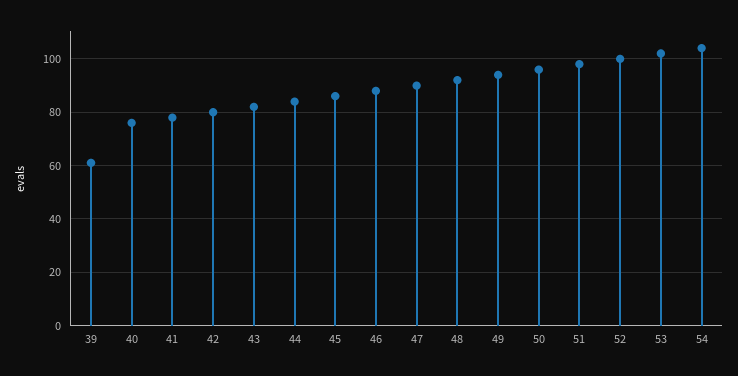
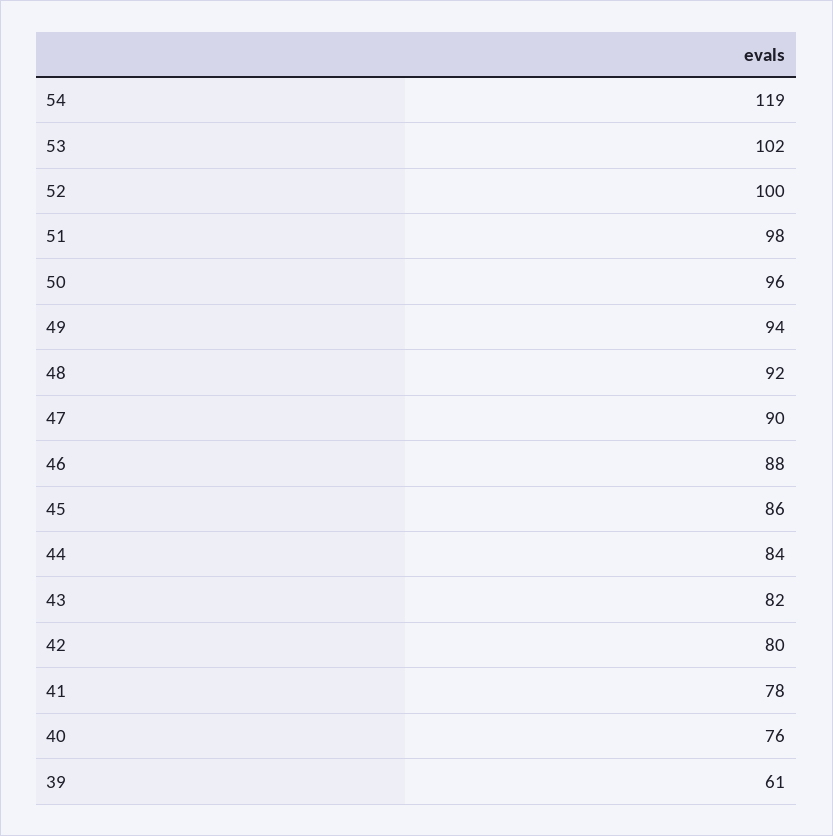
  {
    "39": 61,
    "40": 76,
    "41": 78,
    "42": 80,
    "43": 82,
    "44": 84,
    "45": 86,
    "46": 88,
    "47": 90,
    "48": 92,
    "49": 94,
    "50": 96,
    "51": 98,
    "52": 100,
    "53": 102,
-   "54": 105
+   "54": 119
  }

